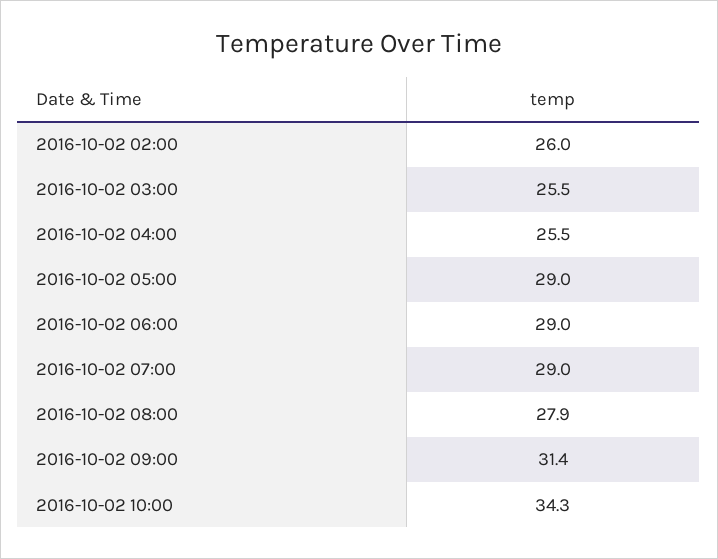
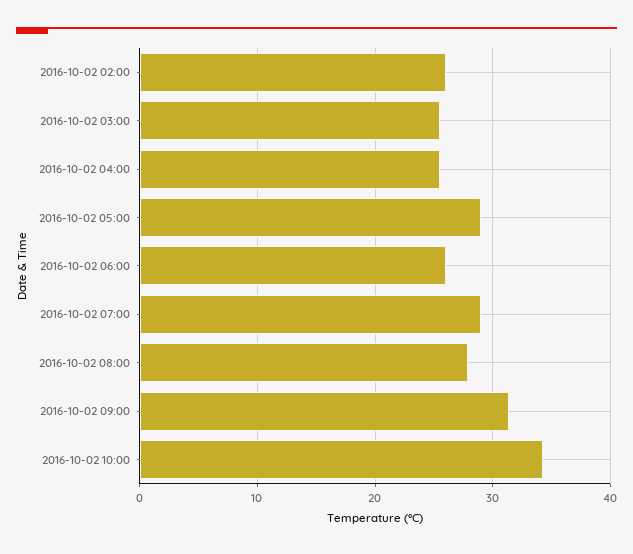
  {
    "2016-10-02 02:00": 26,
    "2016-10-02 03:00": 25.5,
    "2016-10-02 04:00": 25.5,
    "2016-10-02 05:00": 29,
-   "2016-10-02 06:00": 29,
+   "2016-10-02 06:00": 26,
    "2016-10-02 07:00": 29,
    "2016-10-02 08:00": 27.9,
    "2016-10-02 09:00": 31.4,
    "2016-10-02 10:00": 34.3
  }

